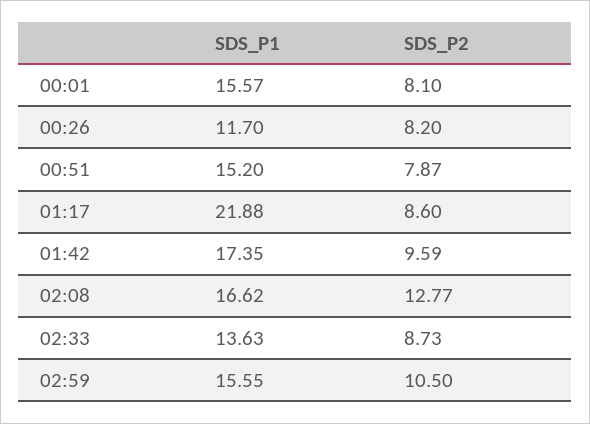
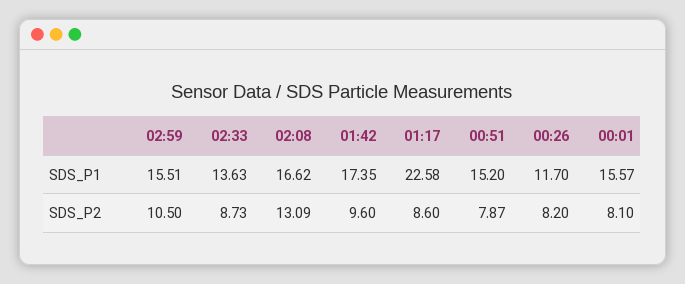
  {
    "SDS_P1": {
      "00:01": 15.57,
      "00:26": 11.7,
      "00:51": 15.2,
-     "01:17": 21.88,
+     "01:17": 22.58,
      "01:42": 17.35,
      "02:08": 16.62,
      "02:33": 13.63,
-     "02:59": 15.55
+     "02:59": 15.51
    },
    "SDS_P2": {
      "00:01": 8.1,
      "00:26": 8.2,
      "00:51": 7.87,
      "01:17": 8.6,
-     "01:42": 9.59,
+     "01:42": 9.6,
-     "02:08": 12.77,
+     "02:08": 13.09,
      "02:33": 8.73,
      "02:59": 10.5
    }
  }

